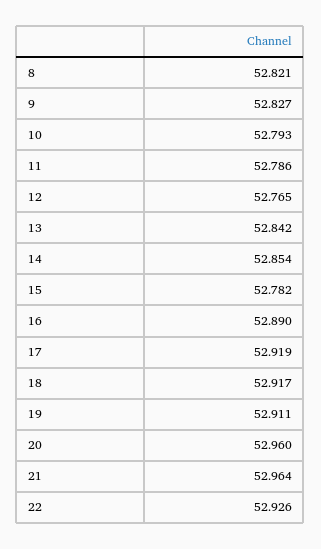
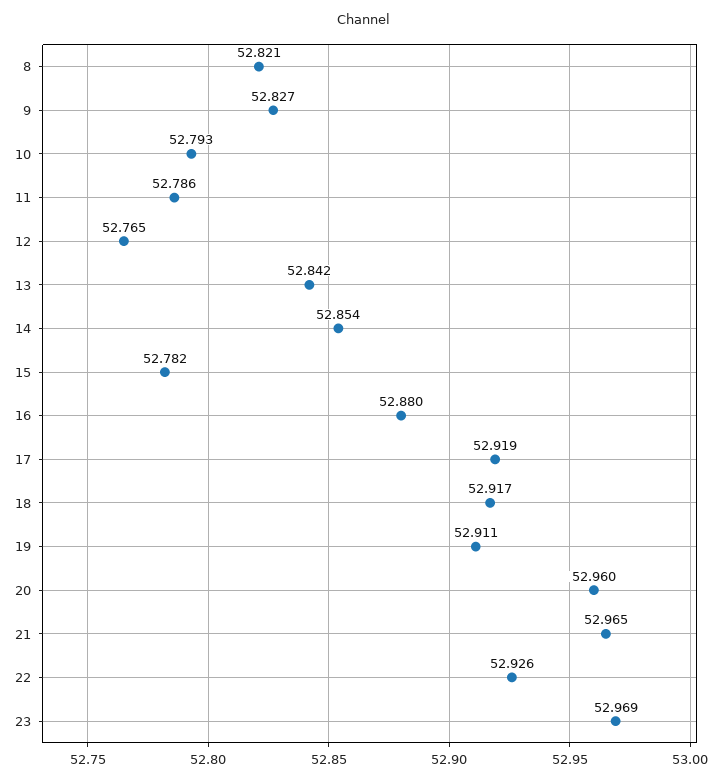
  {
    "8": 52.821,
    "9": 52.827,
    "10": 52.793,
    "11": 52.786,
    "12": 52.765,
    "13": 52.842,
    "14": 52.854,
    "15": 52.782,
-   "16": 52.89,
+   "16": 52.88,
    "17": 52.919,
    "18": 52.917,
    "19": 52.911,
    "20": 52.96,
-   "21": 52.964,
+   "21": 52.965,
-   "22": 52.926
+   "22": 52.926,
+   "23": 52.969
  }

